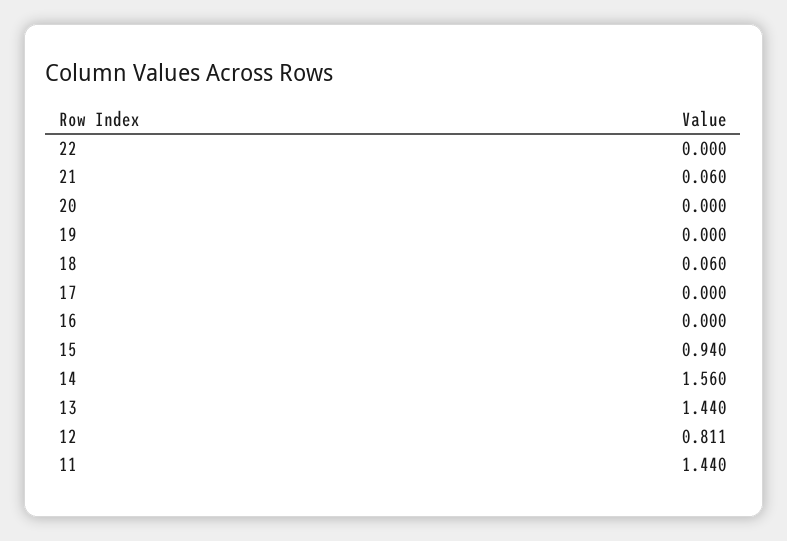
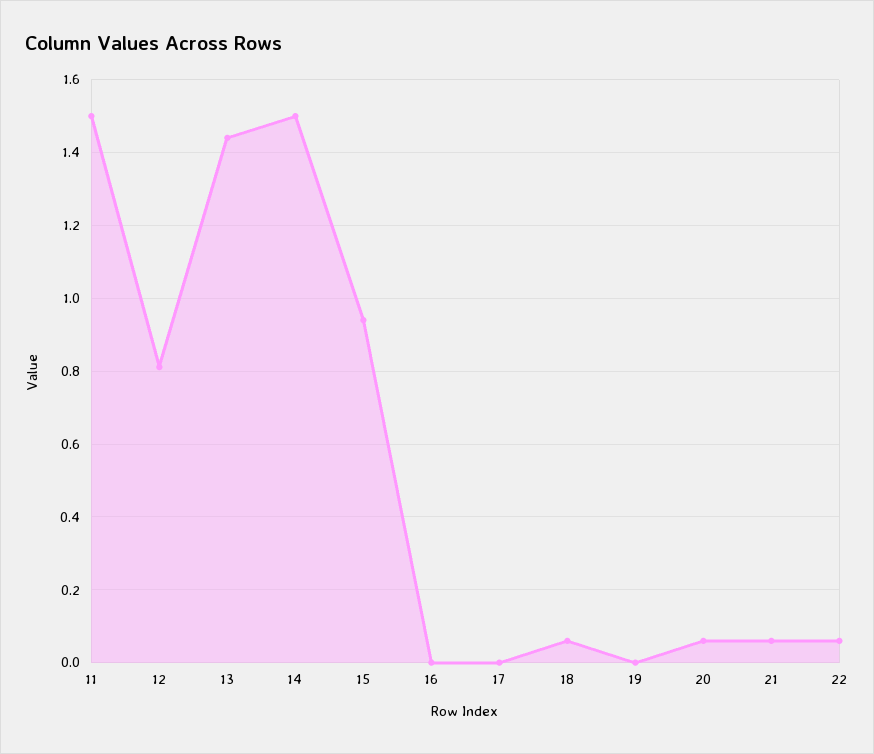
  {
-   "22": 0,
+   "22": 0.06,
    "21": 0.06,
-   "20": 0,
+   "20": 0.06,
    "19": 0,
    "18": 0.06,
    "17": 0,
    "16": 0,
    "15": 0.94,
-   "14": 1.56,
+   "14": 1.5,
    "13": 1.44,
    "12": 0.811,
-   "11": 1.44
+   "11": 1.5
  }

